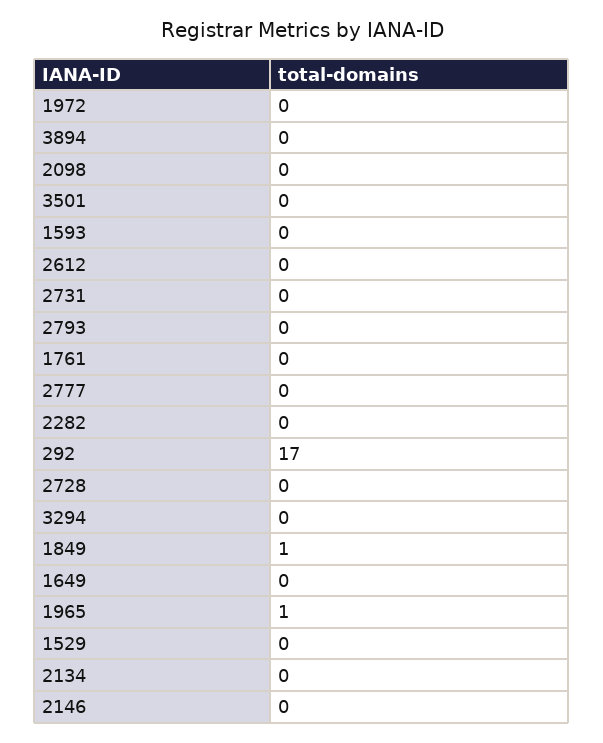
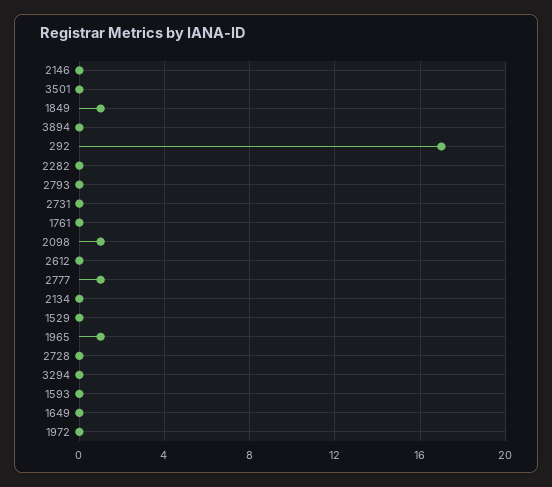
  {
    "1972": 0,
    "3894": 0,
-   "2098": 0,
+   "2098": 1,
    "3501": 0,
    "1593": 0,
    "2612": 0,
    "2731": 0,
    "2793": 0,
    "1761": 0,
-   "2777": 0,
+   "2777": 1,
    "2282": 0,
    "292": 17,
    "2728": 0,
    "3294": 0,
    "1849": 1,
    "1649": 0,
    "1965": 1,
    "1529": 0,
    "2134": 0,
    "2146": 0
  }

